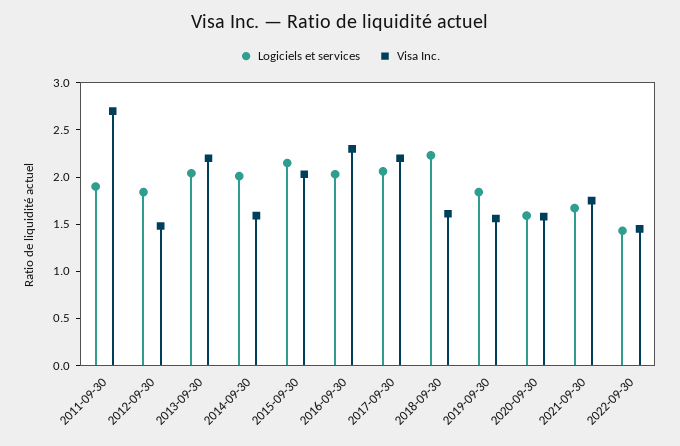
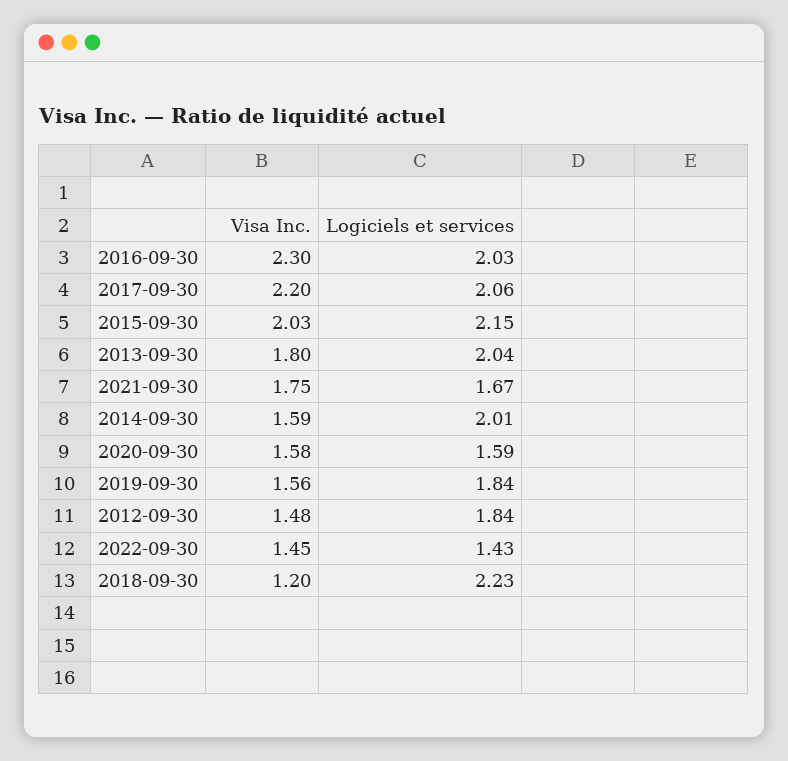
  {
    "Logiciels et services": {
-     "2011-09-30": 1.9,
      "2012-09-30": 1.84,
      "2013-09-30": 2.04,
      "2014-09-30": 2.01,
      "2015-09-30": 2.15,
      "2016-09-30": 2.03,
      "2017-09-30": 2.06,
      "2018-09-30": 2.23,
      "2019-09-30": 1.84,
      "2020-09-30": 1.59,
      "2021-09-30": 1.67,
      "2022-09-30": 1.43
    },
    "Visa Inc.": {
-     "2011-09-30": 2.7,
      "2012-09-30": 1.48,
-     "2013-09-30": 2.2,
+     "2013-09-30": 1.8,
      "2014-09-30": 1.59,
      "2015-09-30": 2.03,
      "2016-09-30": 2.3,
      "2017-09-30": 2.2,
-     "2018-09-30": 1.6,
+     "2018-09-30": 1.2,
      "2019-09-30": 1.56,
      "2020-09-30": 1.58,
      "2021-09-30": 1.75,
      "2022-09-30": 1.45
    }
  }

